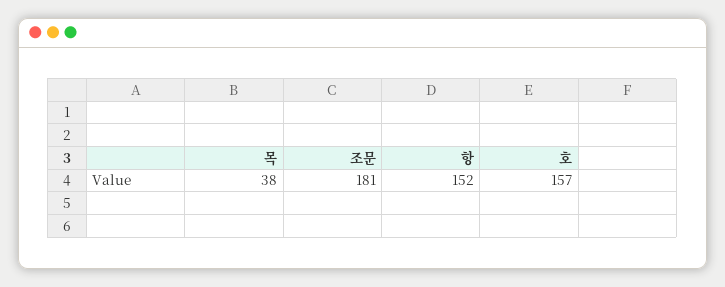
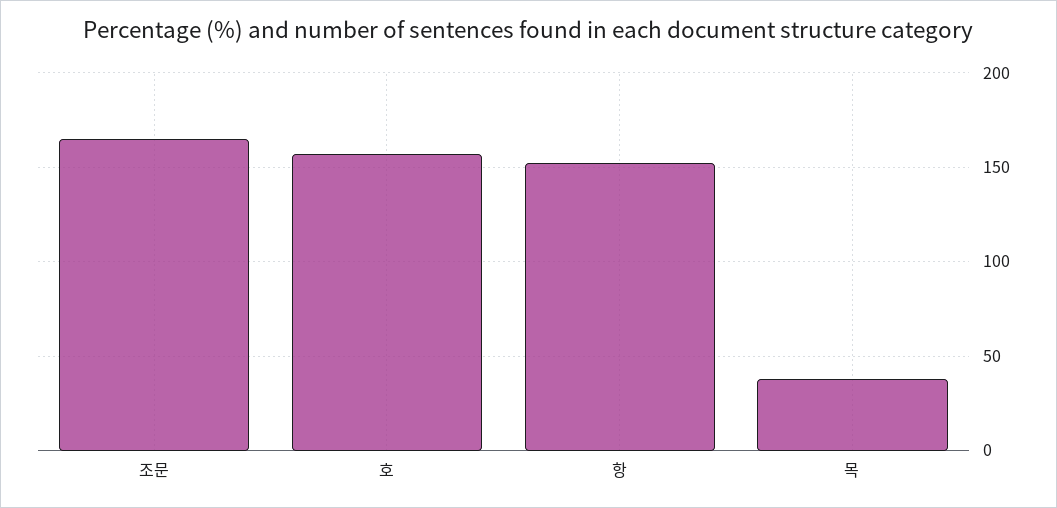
  {
    "목": 38,
-   "조문": 181,
+   "조문": 165,
    "항": 152,
    "호": 157
  }

